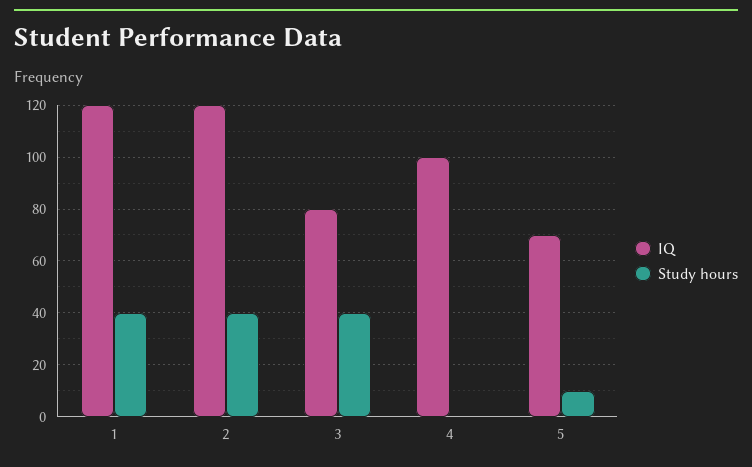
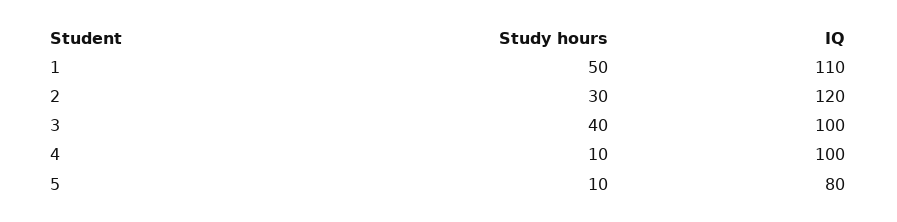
  {
    "IQ": {
-     "1": 120,
+     "1": 110,
      "2": 120,
-     "3": 80,
+     "3": 100,
      "4": 100,
-     "5": 70
+     "5": 80
    },
    "Study hours": {
-     "1": 40,
+     "1": 50,
-     "2": 40,
+     "2": 30,
      "3": 40,
-     "4": 0,
+     "4": 10,
      "5": 10
    }
  }

